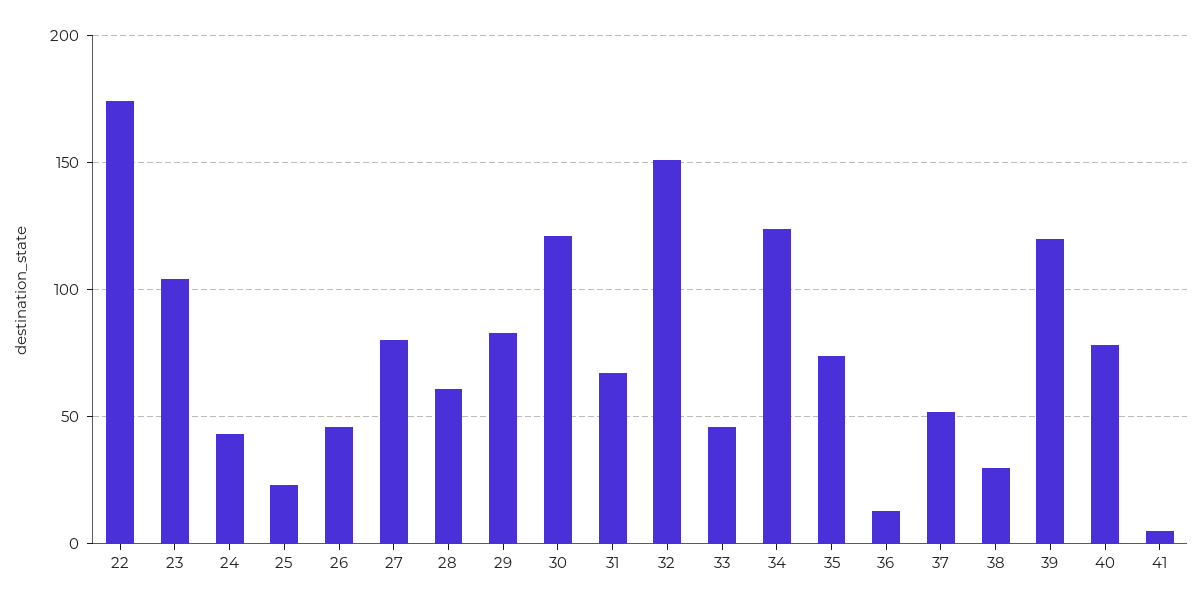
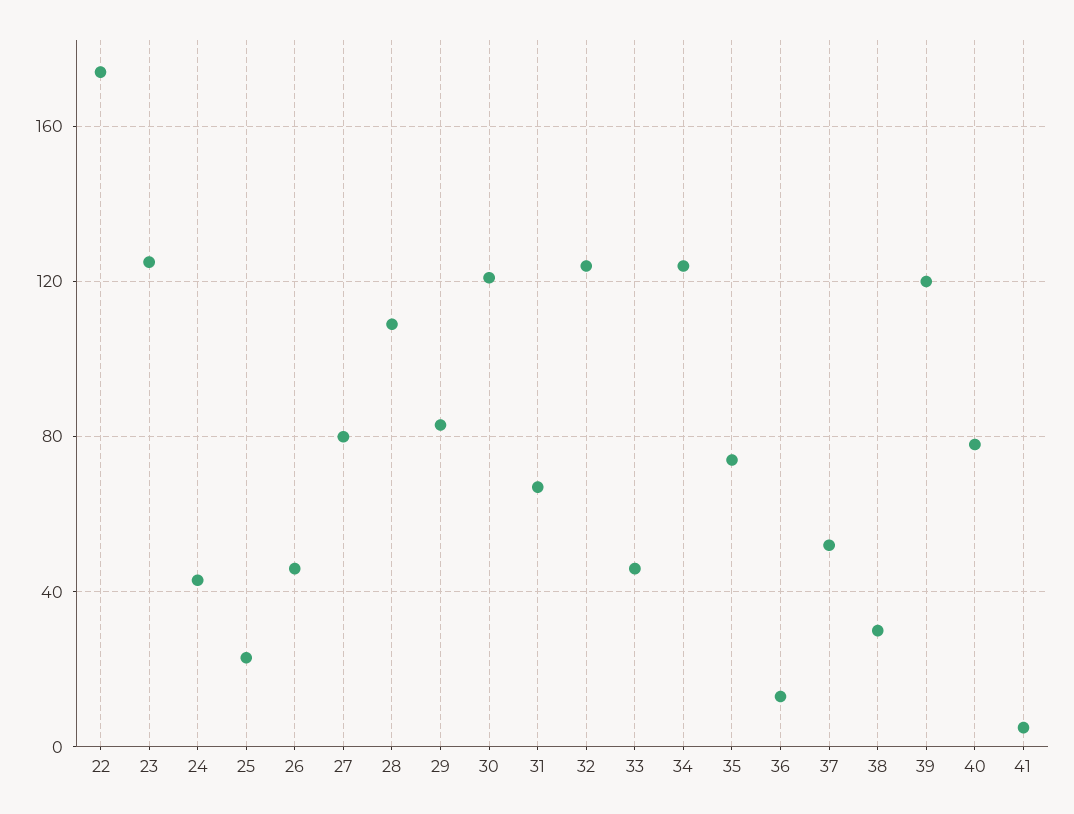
  {
    "22": 175,
-   "23": 105,
+   "23": 125,
    "24": 45,
    "25": 25,
    "26": 45,
    "27": 80,
-   "28": 60,
+   "28": 110,
    "29": 85,
    "30": 120,
    "31": 65,
-   "32": 150,
+   "32": 125,
    "33": 45,
    "34": 125,
    "35": 75,
    "36": 15,
    "37": 50,
    "38": 30,
    "39": 120,
    "40": 80,
    "41": 5
  }

